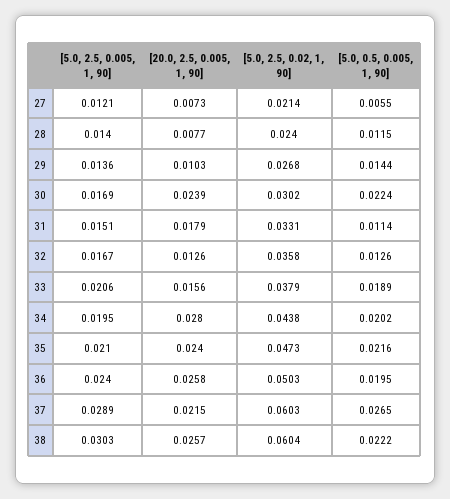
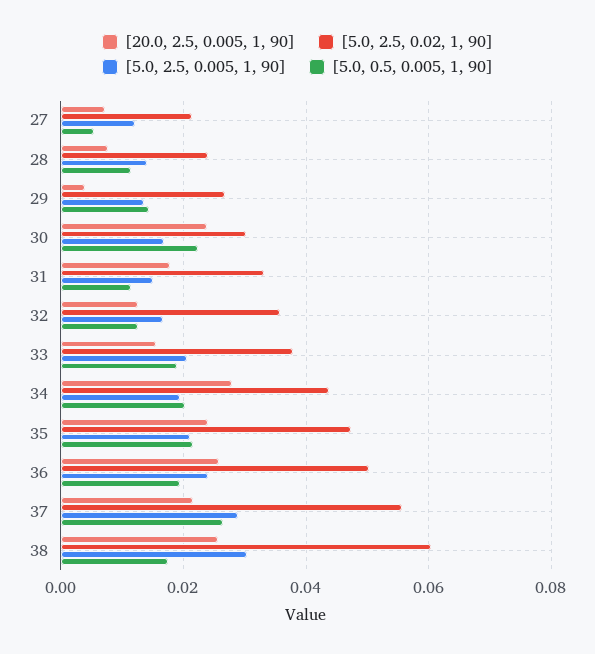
  {
    "[5.0, 2.5, 0.005, 1, 90]": {
      "27": 0.0121,
      "28": 0.014,
      "29": 0.0136,
      "30": 0.0169,
      "31": 0.0151,
      "32": 0.0167,
      "33": 0.0206,
      "34": 0.0195,
      "35": 0.021,
      "36": 0.024,
      "37": 0.0289,
      "38": 0.0303
    },
    "[20.0, 2.5, 0.005, 1, 90]": {
      "27": 0.0073,
      "28": 0.0077,
-     "29": 0.0103,
+     "29": 0.004,
      "30": 0.0239,
      "31": 0.0179,
      "32": 0.0126,
      "33": 0.0156,
      "34": 0.028,
      "35": 0.024,
      "36": 0.0258,
      "37": 0.0215,
      "38": 0.0257
    },
    "[5.0, 2.5, 0.02, 1, 90]": {
      "27": 0.0214,
      "28": 0.024,
      "29": 0.0268,
      "30": 0.0302,
      "31": 0.0331,
      "32": 0.0358,
      "33": 0.0379,
      "34": 0.0438,
      "35": 0.0473,
      "36": 0.0503,
-     "37": 0.0603,
+     "37": 0.056,
      "38": 0.0604
    },
    "[5.0, 0.5, 0.005, 1, 90]": {
      "27": 0.0055,
      "28": 0.0115,
      "29": 0.0144,
      "30": 0.0224,
      "31": 0.0114,
      "32": 0.0126,
      "33": 0.0189,
      "34": 0.0202,
      "35": 0.0216,
      "36": 0.0195,
      "37": 0.0265,
-     "38": 0.0222
+     "38": 0.018
    }
  }

